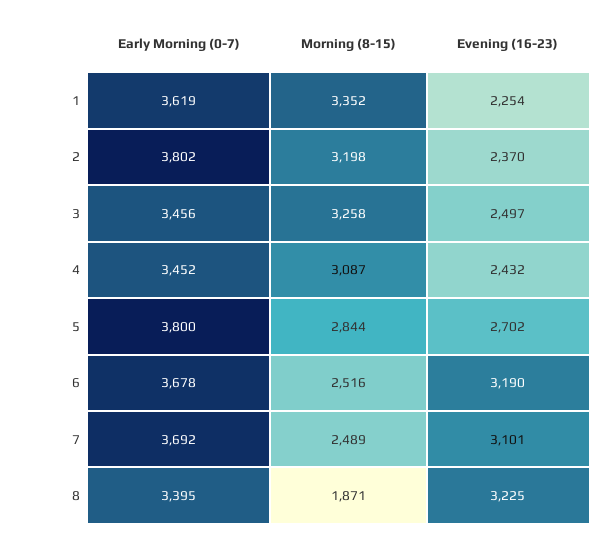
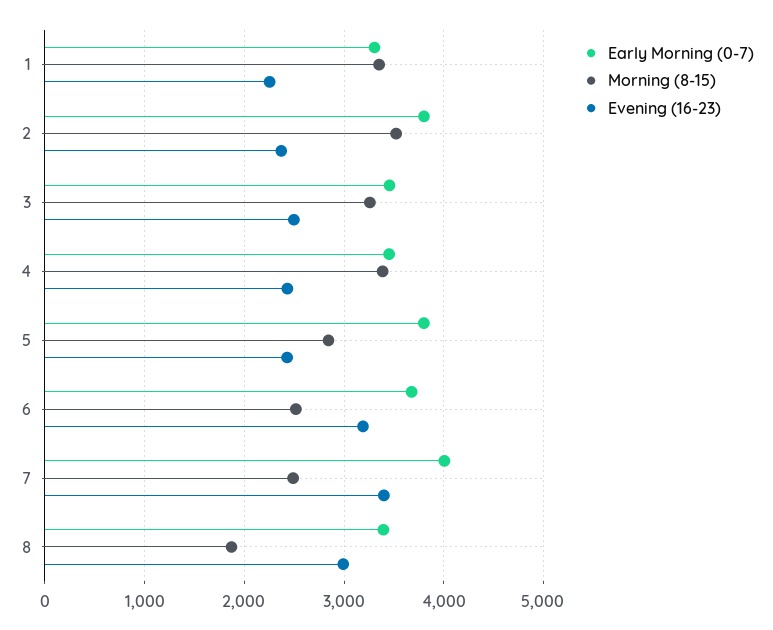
  {
    "Early Morning (0-7)": {
-     "1": 3619,
+     "1": 3300,
      "2": 3802,
      "3": 3456,
      "4": 3452,
      "5": 3800,
      "6": 3678,
-     "7": 3692,
+     "7": 4000,
      "8": 3395
    },
    "Morning (8-15)": {
      "1": 3352,
-     "2": 3198,
+     "2": 3500,
      "3": 3258,
-     "4": 3087,
+     "4": 3400,
      "5": 2844,
      "6": 2516,
      "7": 2489,
      "8": 1871
    },
    "Evening (16-23)": {
      "1": 2254,
      "2": 2370,
      "3": 2497,
      "4": 2432,
-     "5": 2702,
+     "5": 2400,
      "6": 3190,
-     "7": 3101,
+     "7": 3400,
-     "8": 3225
+     "8": 3000
    }
  }

